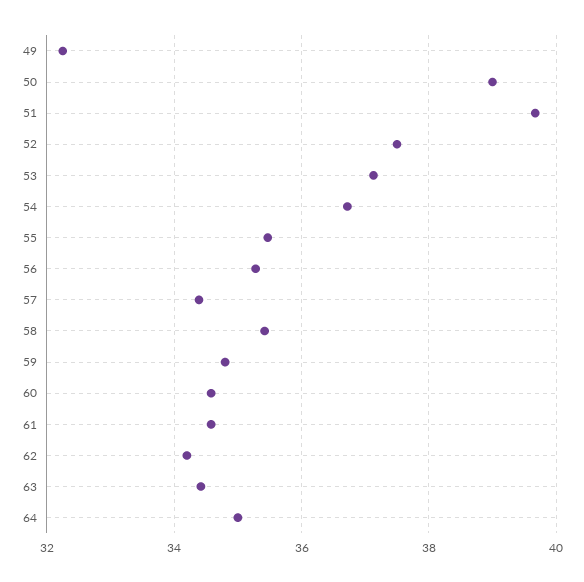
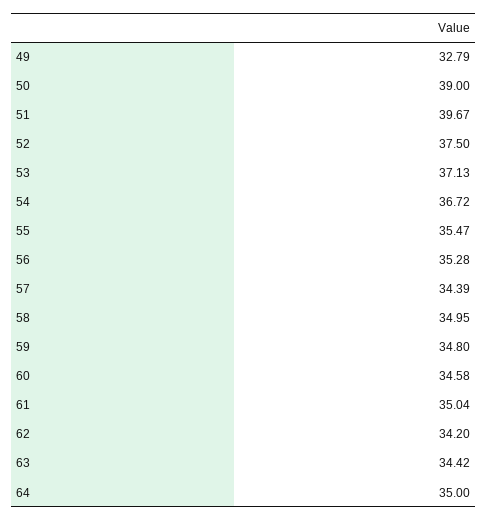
  {
-   "49": 32.2,
+   "49": 32.79,
    "50": 39,
    "51": 39.67,
    "52": 37.5,
    "53": 37.13,
    "54": 36.72,
    "55": 35.47,
    "56": 35.28,
    "57": 34.39,
-   "58": 35.4,
+   "58": 34.95,
    "59": 34.8,
    "60": 34.58,
-   "61": 34.6,
+   "61": 35.04,
    "62": 34.2,
    "63": 34.42,
    "64": 35
  }

